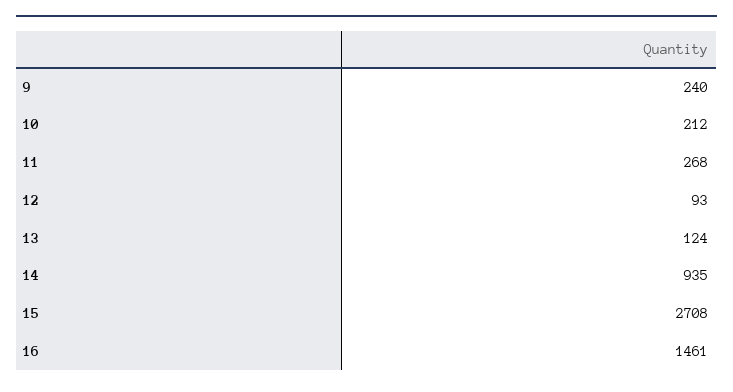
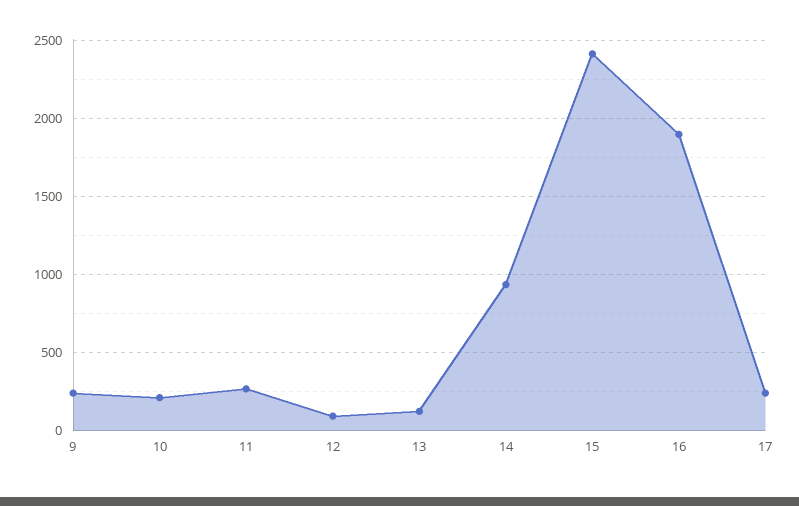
  {
    "9": 240,
    "10": 212,
    "11": 268,
    "12": 93,
    "13": 124,
    "14": 935,
-   "15": 2708,
+   "15": 2400,
-   "16": 1461
+   "16": 1900,
+   "17": 250
  }

